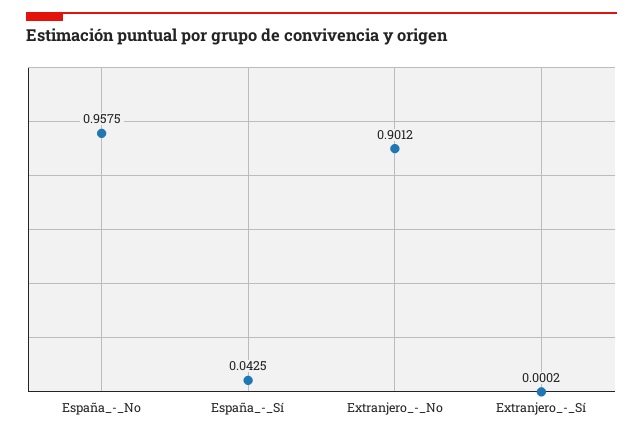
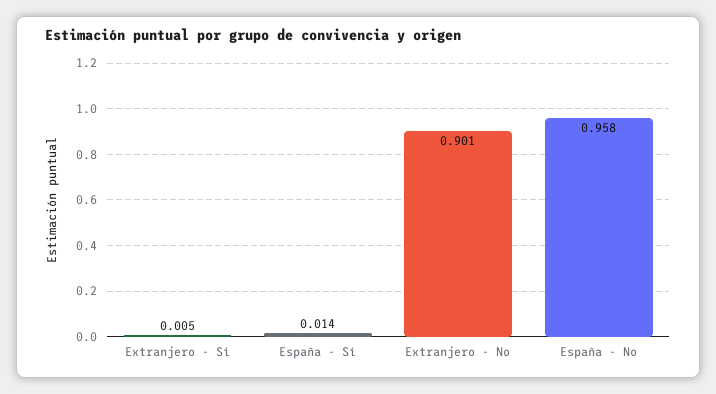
  {
    "España_-_No": 0.9575,
-   "España_-_Sí": 0.0425,
+   "España_-_Sí": 0.014,
    "Extranjero_-_No": 0.9012,
-   "Extranjero_-_Sí": 0.0002
+   "Extranjero_-_Sí": 0.005
  }

